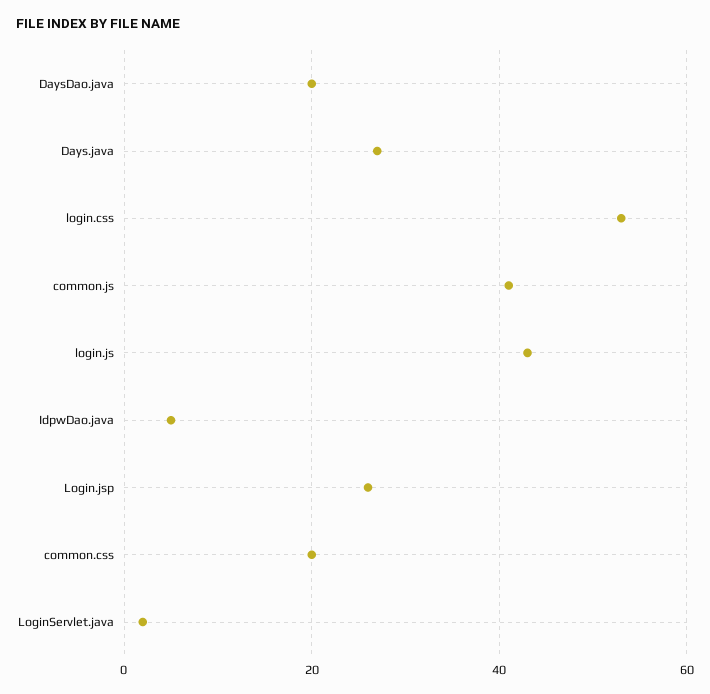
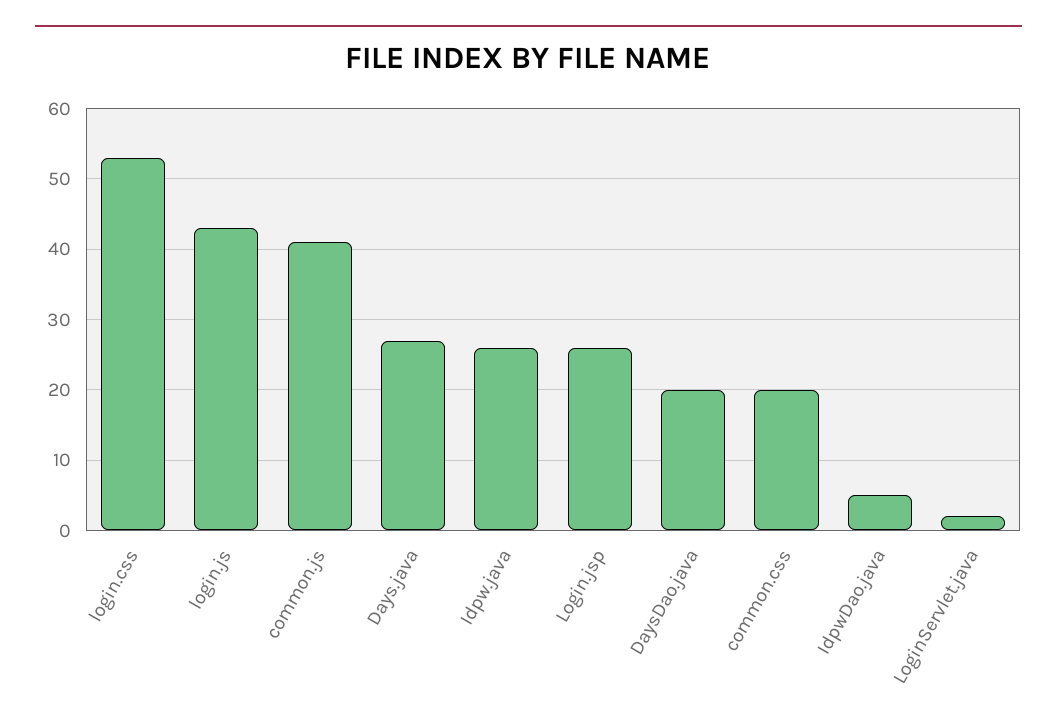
  {
    "DaysDao.java": 20,
    "Days.java": 27,
    "login.css": 53,
    "common.js": 41,
    "login.js": 43,
    "IdpwDao.java": 5,
    "Login.jsp": 26,
    "common.css": 20,
-   "LoginServlet.java": 2
+   "LoginServlet.java": 2,
+   "Idpw.java": 26
  }

